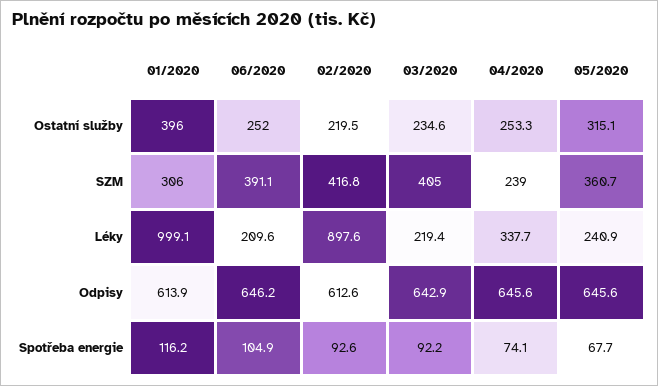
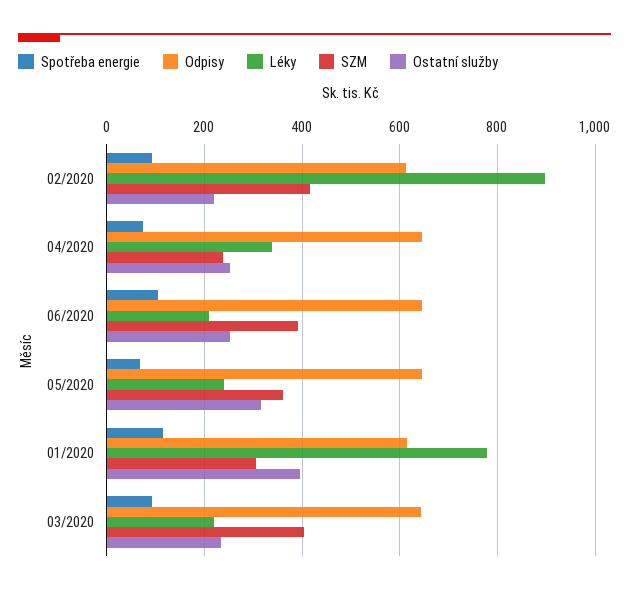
  {
    "Ostatní služby": {
      "01/2020": 396,
      "06/2020": 252,
      "02/2020": 219.5,
      "03/2020": 234.6,
      "04/2020": 253.3,
      "05/2020": 315.1
    },
    "SZM": {
      "01/2020": 306,
      "06/2020": 391.1,
      "02/2020": 416.8,
      "03/2020": 405,
      "04/2020": 239,
      "05/2020": 360.7
    },
    "Léky": {
-     "01/2020": 999.1,
+     "01/2020": 780,
      "06/2020": 209.6,
      "02/2020": 897.6,
      "03/2020": 219.4,
      "04/2020": 337.7,
      "05/2020": 240.9
    },
    "Odpisy": {
      "01/2020": 613.9,
      "06/2020": 646.2,
      "02/2020": 612.6,
      "03/2020": 642.9,
      "04/2020": 645.6,
      "05/2020": 645.6
    },
    "Spotřeba energie": {
      "01/2020": 116.2,
      "06/2020": 104.9,
      "02/2020": 92.6,
      "03/2020": 92.2,
      "04/2020": 74.1,
      "05/2020": 67.7
    }
  }

